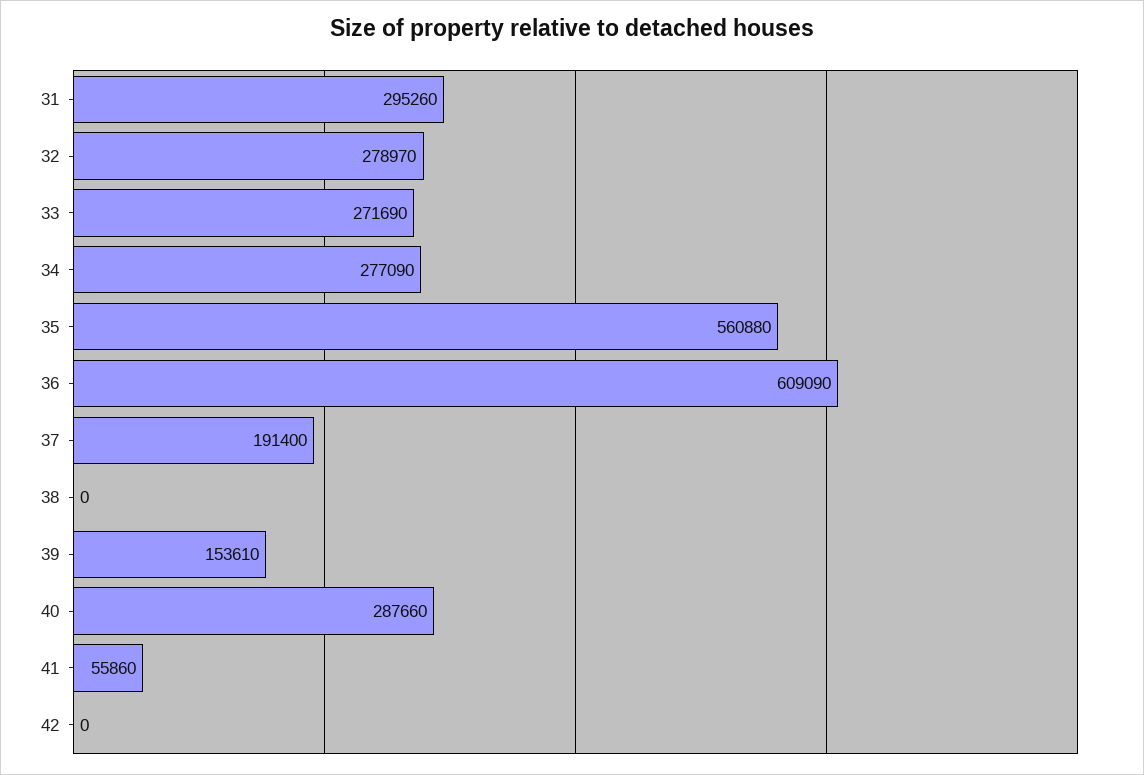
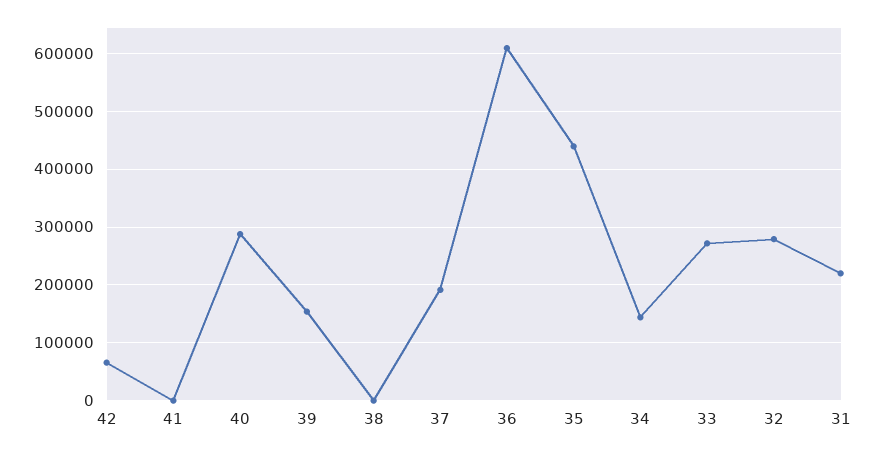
  {
-   "31": 295260,
+   "31": 220000,
    "32": 278970,
    "33": 271690,
-   "34": 277090,
+   "34": 140000,
-   "35": 560880,
+   "35": 440000,
    "36": 609090,
    "37": 191400,
    "38": 0,
    "39": 153610,
    "40": 287660,
-   "41": 55860,
+   "41": 0,
-   "42": 0
+   "42": 60000
  }

